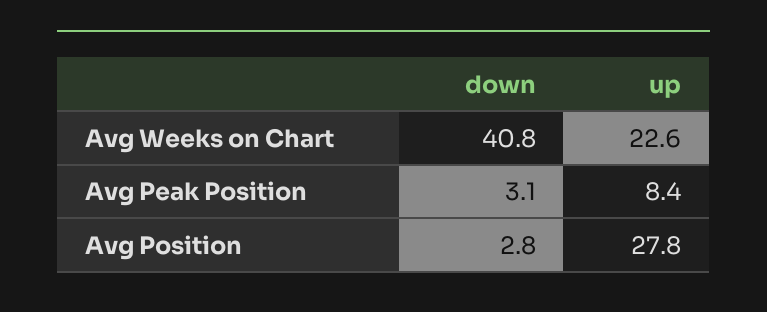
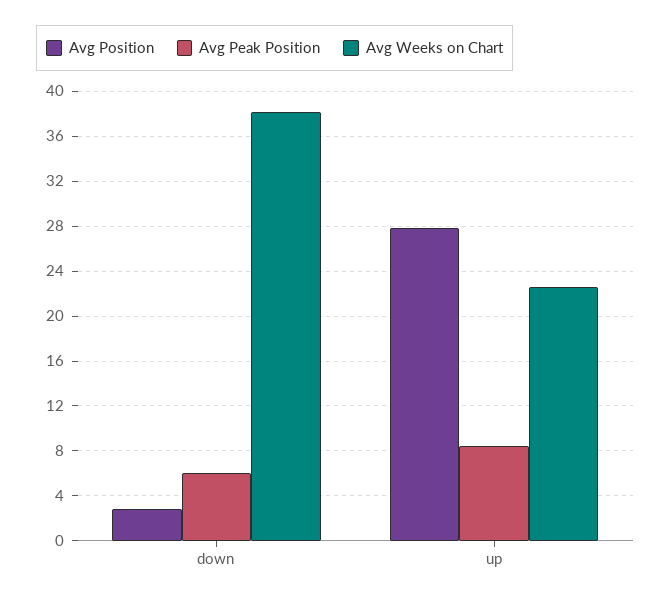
  {
    "Avg Weeks on Chart": {
-     "down": 40.8,
+     "down": 38,
      "up": 22.6
    },
    "Avg Peak Position": {
-     "down": 3.1,
+     "down": 6,
      "up": 8.4
    },
    "Avg Position": {
      "down": 2.8,
      "up": 27.8
    }
  }

